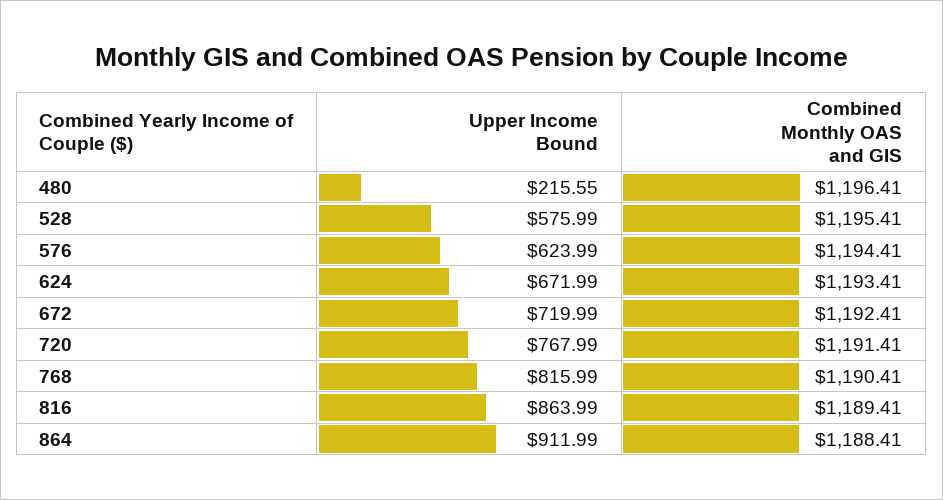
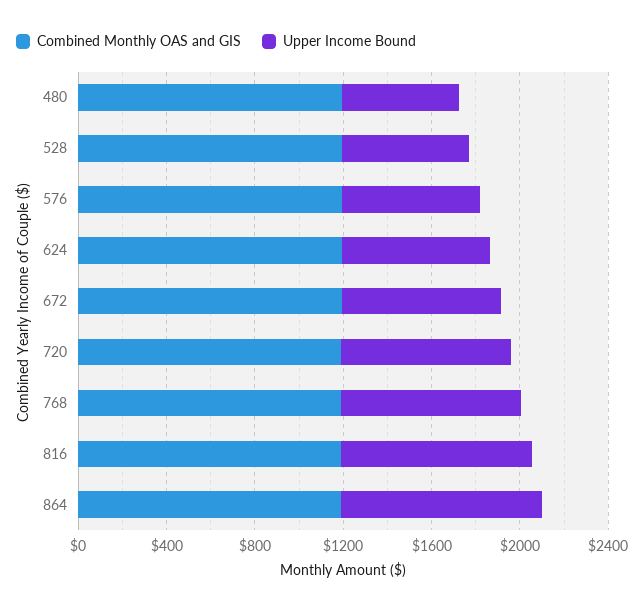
  {
    "Upper Income Bound": {
-     "480": 215.55,
+     "480": 500,
      "528": 575.99,
      "576": 623.99,
      "624": 671.99,
      "672": 719.99,
      "720": 767.99,
      "768": 815.99,
      "816": 863.99,
      "864": 911.99
    },
    "Combined Monthly OAS and GIS": {
      "480": 1196.41,
      "528": 1195.41,
      "576": 1194.41,
      "624": 1193.41,
      "672": 1192.41,
      "720": 1191.41,
      "768": 1190.41,
      "816": 1189.41,
      "864": 1188.41
    }
  }

